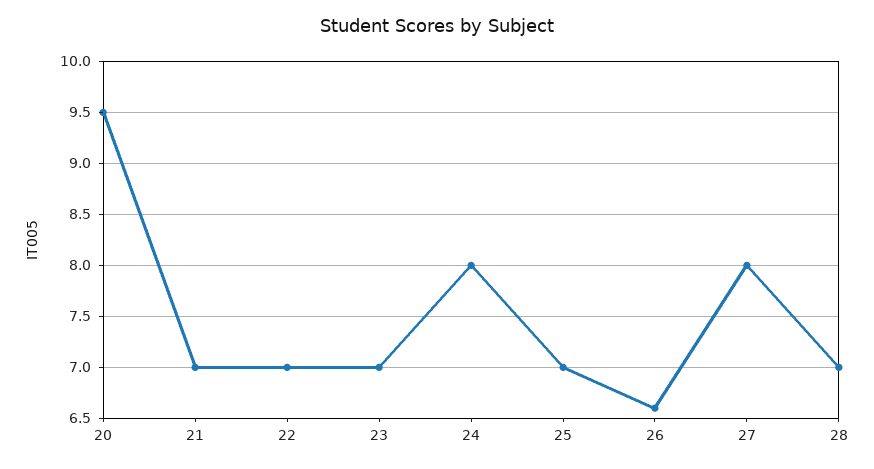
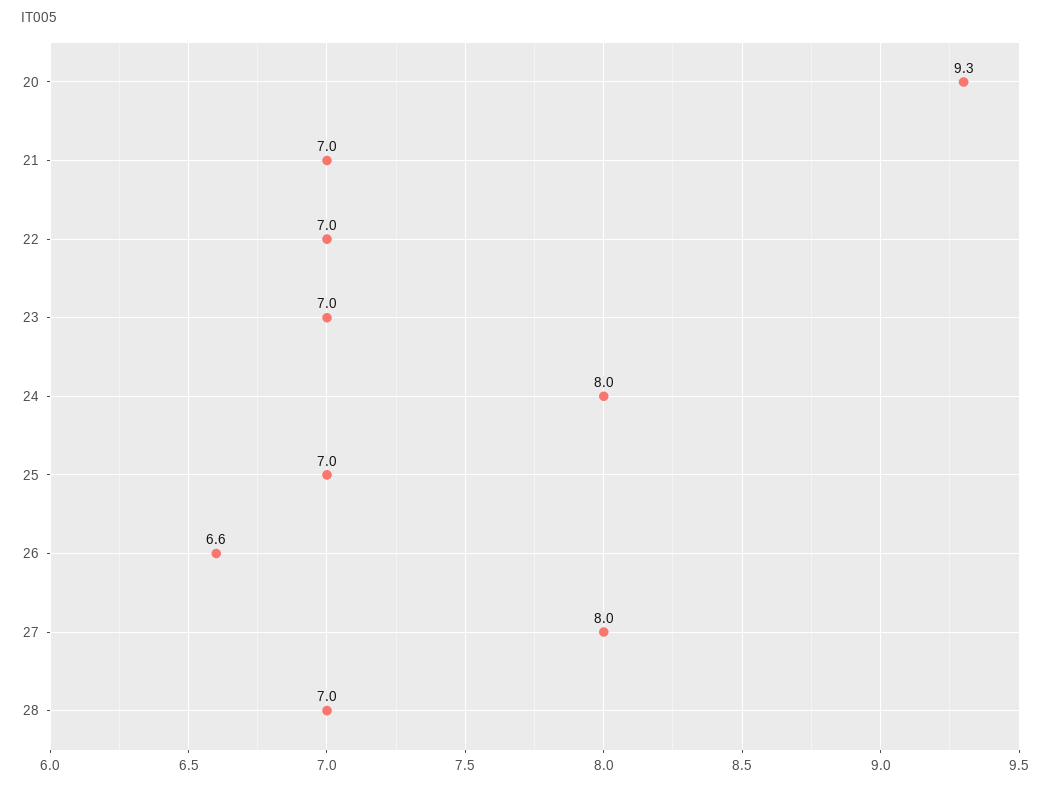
  {
-   "20": 9.5,
+   "20": 9.3,
    "21": 7,
    "22": 7,
    "23": 7,
    "24": 8,
    "25": 7,
    "26": 6.6,
    "27": 8,
    "28": 7
  }

